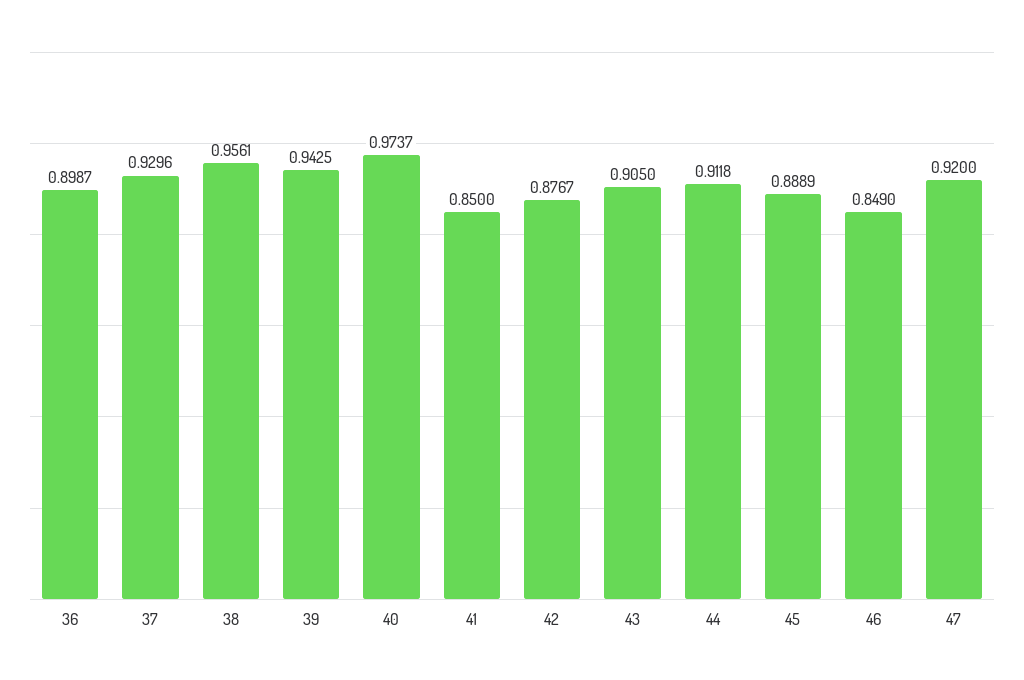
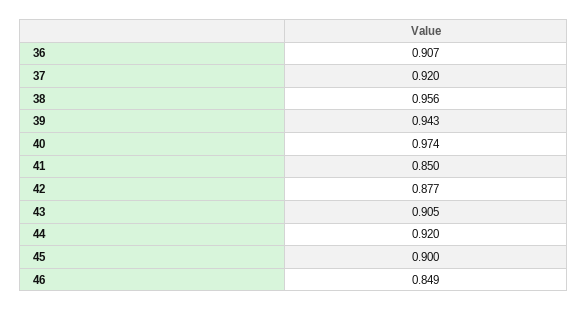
  {
-   "36": 0.8987,
+   "36": 0.907,
-   "37": 0.9296,
+   "37": 0.92,
    "38": 0.9561,
    "39": 0.9425,
    "40": 0.9737,
    "41": 0.85,
    "42": 0.8767,
    "43": 0.905,
-   "44": 0.9118,
+   "44": 0.92,
-   "45": 0.8889,
+   "45": 0.9,
-   "46": 0.849,
+   "46": 0.849
-   "47": 0.92
  }

